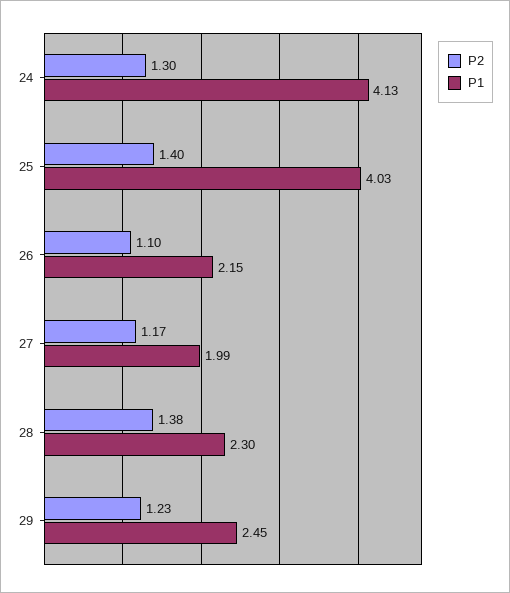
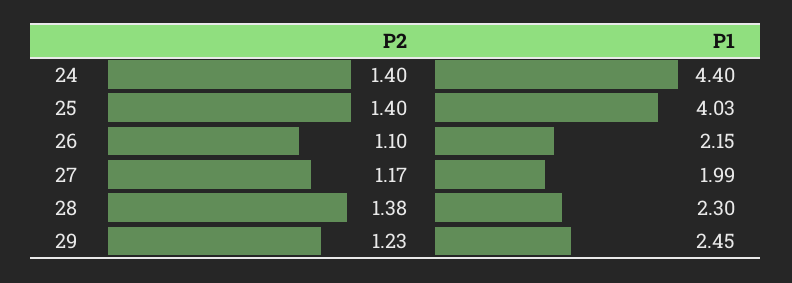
  {
    "P2": {
-     "24": 1.3,
+     "24": 1.4,
      "25": 1.4,
      "26": 1.1,
      "27": 1.17,
      "28": 1.38,
      "29": 1.23
    },
    "P1": {
-     "24": 4.13,
+     "24": 4.4,
      "25": 4.03,
      "26": 2.15,
      "27": 1.99,
      "28": 2.3,
      "29": 2.45
    }
  }

